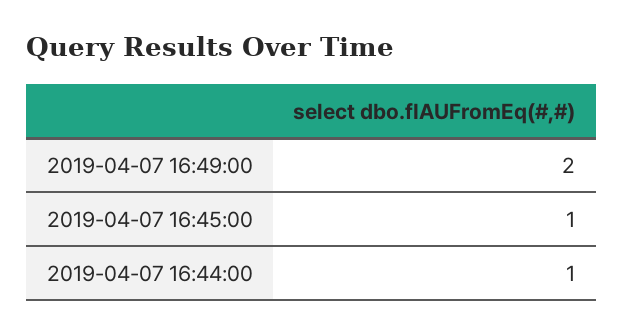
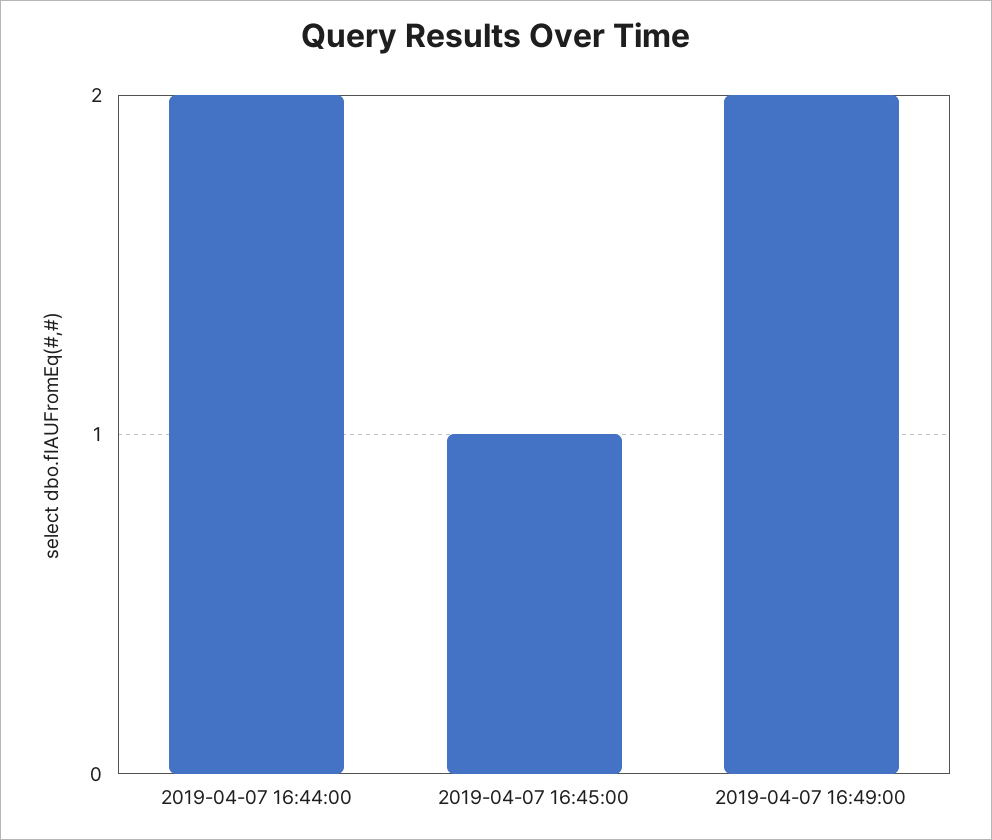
  {
    "2019-04-07 16:49:00": 2,
    "2019-04-07 16:45:00": 1,
-   "2019-04-07 16:44:00": 1
+   "2019-04-07 16:44:00": 2
  }

